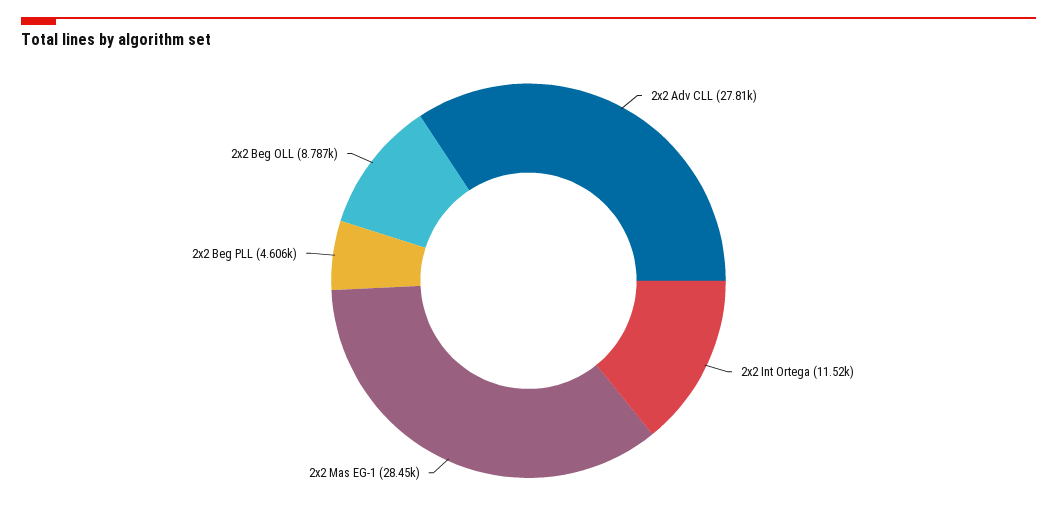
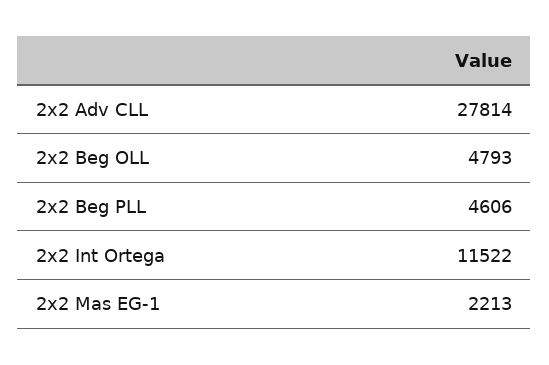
  {
    "2x2 Adv CLL": 27814,
    "2x2 Int Ortega": 11522,
-   "2x2 Mas EG-1": 28450,
+   "2x2 Mas EG-1": 2213,
    "2x2 Beg PLL": 4606,
-   "2x2 Beg OLL": 8787
+   "2x2 Beg OLL": 4793
  }

